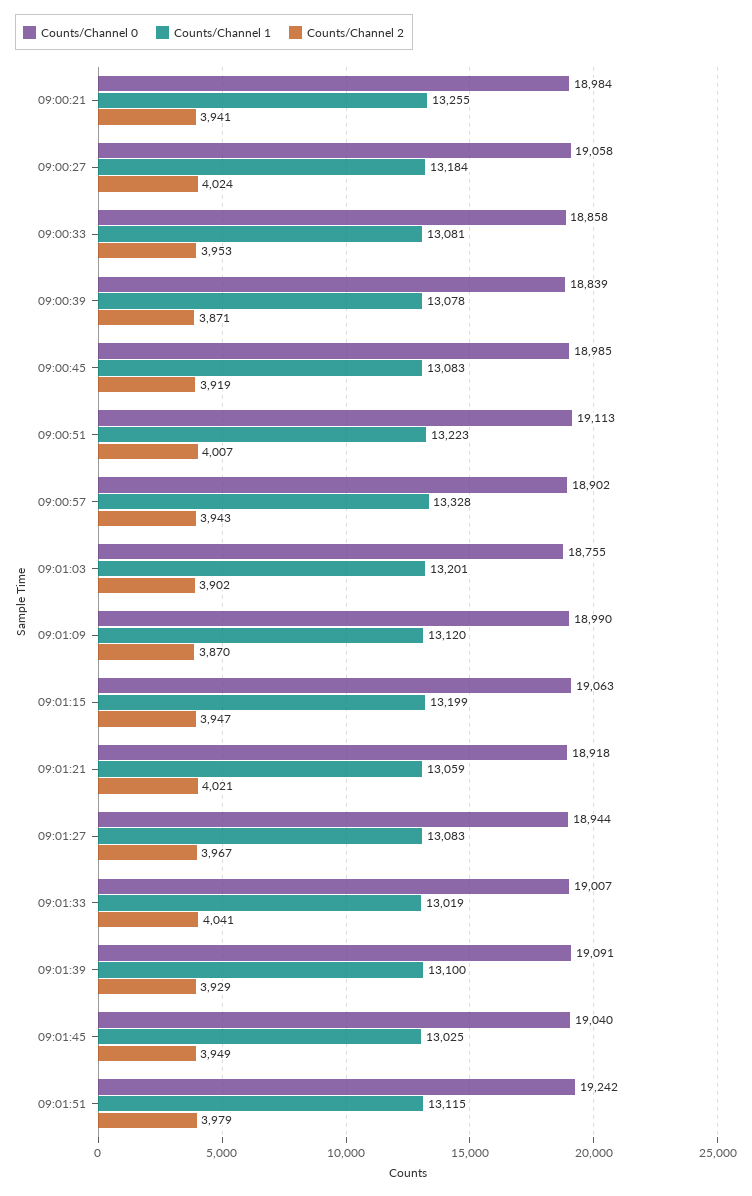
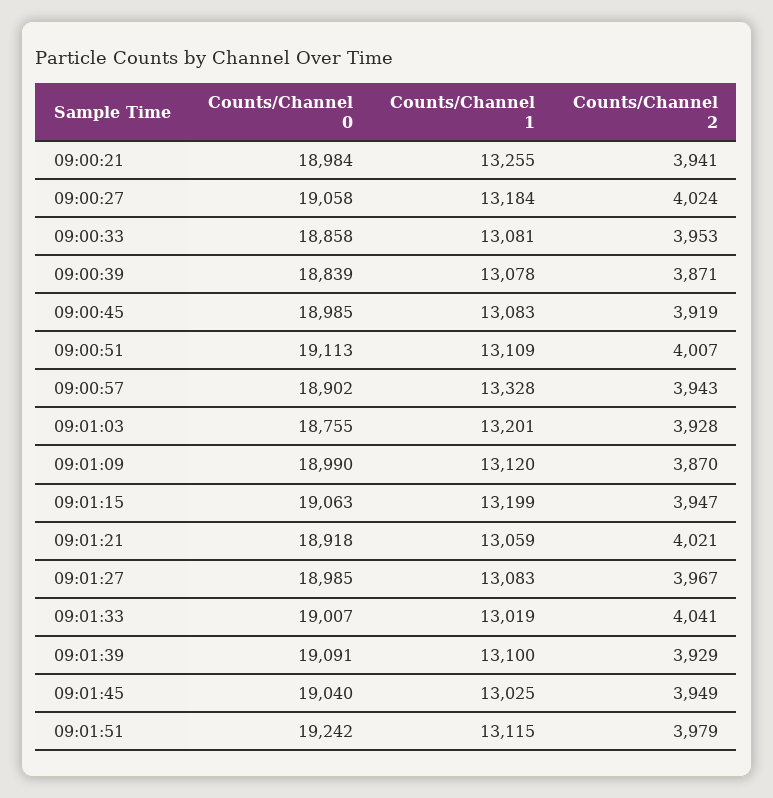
  {
    "Counts/Channel 0": {
      "09:00:21": 18984,
      "09:00:27": 19058,
      "09:00:33": 18858,
      "09:00:39": 18839,
      "09:00:45": 18985,
      "09:00:51": 19113,
      "09:00:57": 18902,
      "09:01:03": 18755,
      "09:01:09": 18990,
      "09:01:15": 19063,
      "09:01:21": 18918,
-     "09:01:27": 18944,
+     "09:01:27": 18985,
      "09:01:33": 19007,
      "09:01:39": 19091,
      "09:01:45": 19040,
      "09:01:51": 19242
    },
    "Counts/Channel 1": {
      "09:00:21": 13255,
      "09:00:27": 13184,
      "09:00:33": 13081,
      "09:00:39": 13078,
      "09:00:45": 13083,
-     "09:00:51": 13223,
+     "09:00:51": 13109,
      "09:00:57": 13328,
      "09:01:03": 13201,
      "09:01:09": 13120,
      "09:01:15": 13199,
      "09:01:21": 13059,
      "09:01:27": 13083,
      "09:01:33": 13019,
      "09:01:39": 13100,
      "09:01:45": 13025,
      "09:01:51": 13115
    },
    "Counts/Channel 2": {
      "09:00:21": 3941,
      "09:00:27": 4024,
      "09:00:33": 3953,
      "09:00:39": 3871,
      "09:00:45": 3919,
      "09:00:51": 4007,
      "09:00:57": 3943,
-     "09:01:03": 3902,
+     "09:01:03": 3928,
      "09:01:09": 3870,
      "09:01:15": 3947,
      "09:01:21": 4021,
      "09:01:27": 3967,
      "09:01:33": 4041,
      "09:01:39": 3929,
      "09:01:45": 3949,
      "09:01:51": 3979
    }
  }

